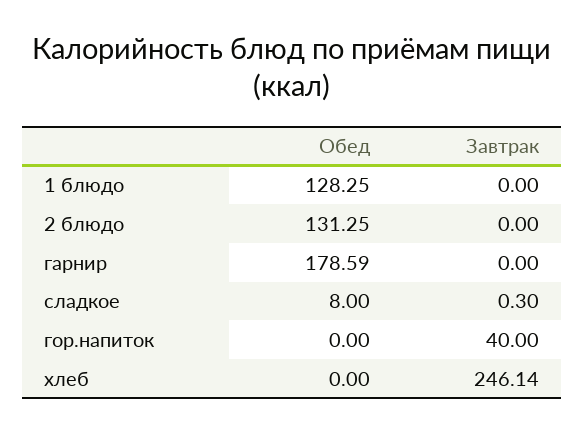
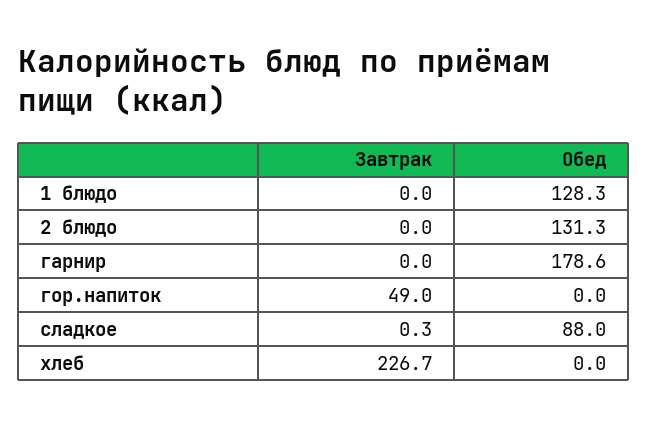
  {
    "Обед": {
      "1 блюдо": 128.25,
      "2 блюдо": 131.25,
      "гарнир": 178.59,
-     "сладкое": 8,
+     "сладкое": 88,
      "гор.напиток": 0,
      "хлеб": 0
    },
    "Завтрак": {
      "1 блюдо": 0,
      "2 блюдо": 0,
      "гарнир": 0,
      "сладкое": 0.3,
-     "гор.напиток": 40,
+     "гор.напиток": 49,
-     "хлеб": 246.14
+     "хлеб": 226.7
    }
  }

